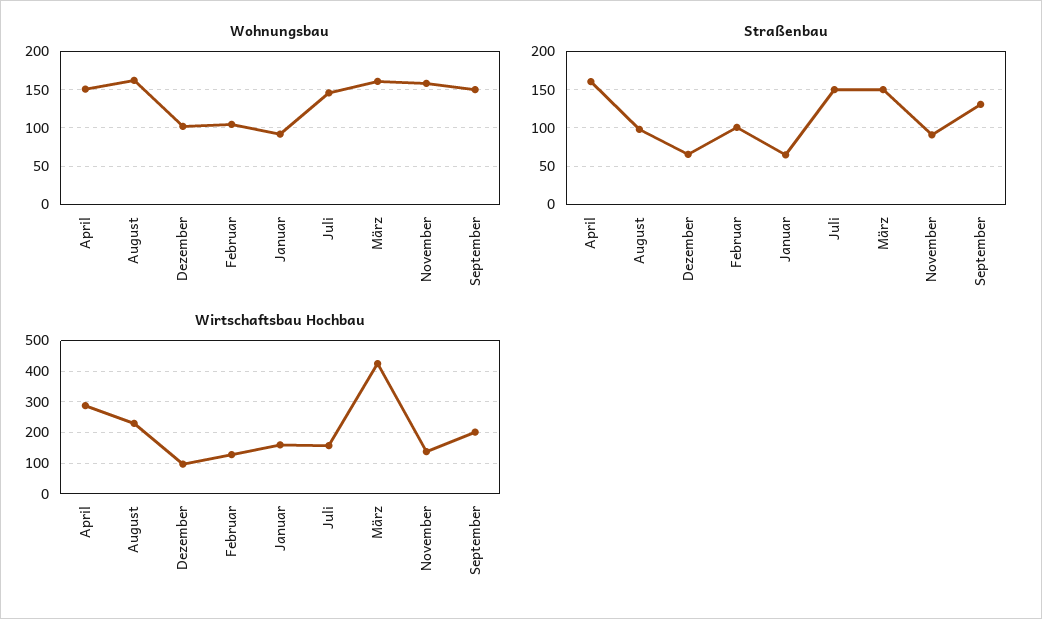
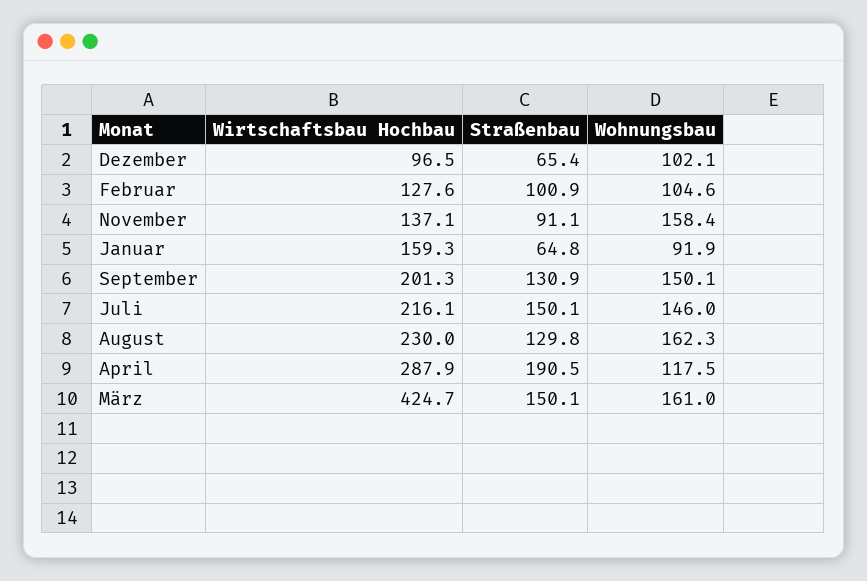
  {
    "Wohnungsbau": {
-     "April": 150,
+     "April": 117.5,
      "August": 162.3,
      "Dezember": 102.1,
      "Februar": 104.6,
      "Januar": 91.9,
      "Juli": 146,
      "März": 161,
      "November": 158.4,
      "September": 150.1
    },
    "Straßenbau": {
-     "April": 160,
+     "April": 190.5,
-     "August": 100,
+     "August": 129.8,
      "Dezember": 65.4,
      "Februar": 100.9,
      "Januar": 64.8,
      "Juli": 150.1,
      "März": 150.1,
      "November": 91.1,
      "September": 130.9
    },
    "Wirtschaftsbau Hochbau": {
      "April": 287.9,
      "August": 230,
      "Dezember": 96.5,
      "Februar": 127.6,
      "Januar": 159.3,
-     "Juli": 160,
+     "Juli": 216.1,
      "März": 424.7,
      "November": 137.1,
      "September": 201.3
    }
  }

